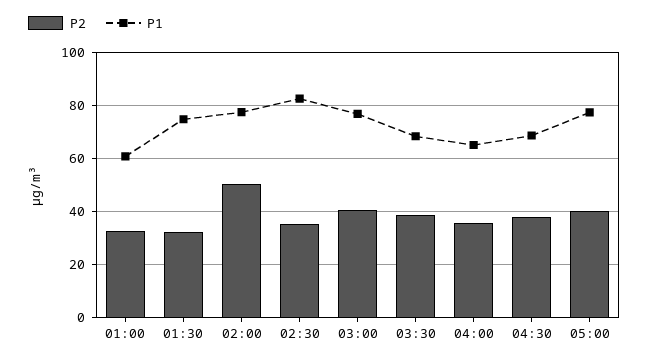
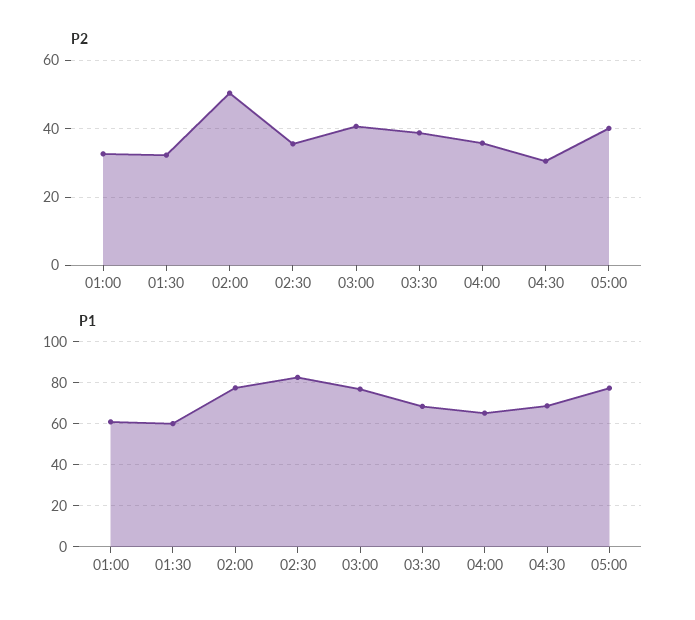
  {
    "P2": {
      "01:00": 32,
      "01:30": 32,
      "02:00": 50,
      "02:30": 36,
      "03:00": 40,
      "03:30": 38,
      "04:00": 36,
-     "04:30": 37.5,
+     "04:30": 30,
      "05:00": 40
    },
    "P1": {
      "01:00": 60,
-     "01:30": 75,
+     "01:30": 60,
      "02:00": 77.5,
      "02:30": 82.5,
      "03:00": 77.5,
      "03:30": 67.5,
      "04:00": 65,
      "04:30": 67.5,
      "05:00": 77.5
    }
  }

